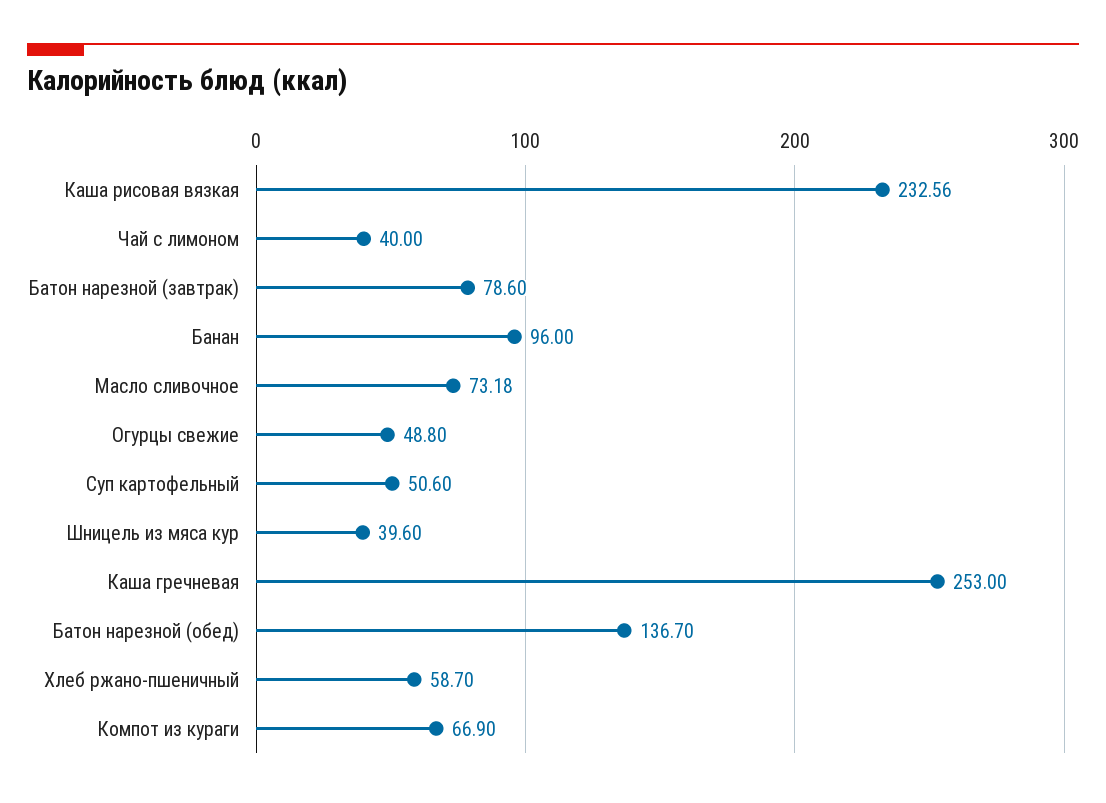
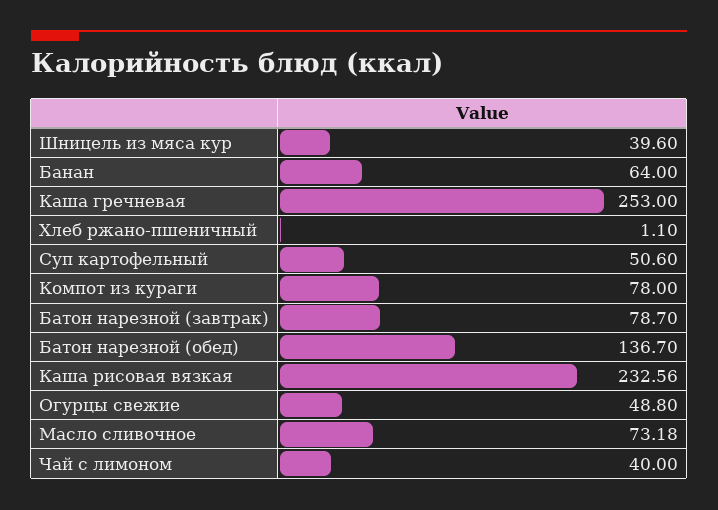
  {
    "Каша рисовая вязкая": 232.56,
    "Чай с лимоном": 40,
-   "Батон нарезной (завтрак)": 78.6,
+   "Батон нарезной (завтрак)": 78.7,
-   "Банан": 96,
+   "Банан": 64,
    "Масло сливочное": 73.18,
    "Огурцы свежие": 48.8,
    "Суп картофельный": 50.6,
    "Шницель из мяса кур": 39.6,
    "Каша гречневая": 253,
    "Батон нарезной (обед)": 136.7,
-   "Хлеб ржано-пшеничный": 58.7,
+   "Хлеб ржано-пшеничный": 1.1,
-   "Компот из кураги": 66.9
+   "Компот из кураги": 78
  }

